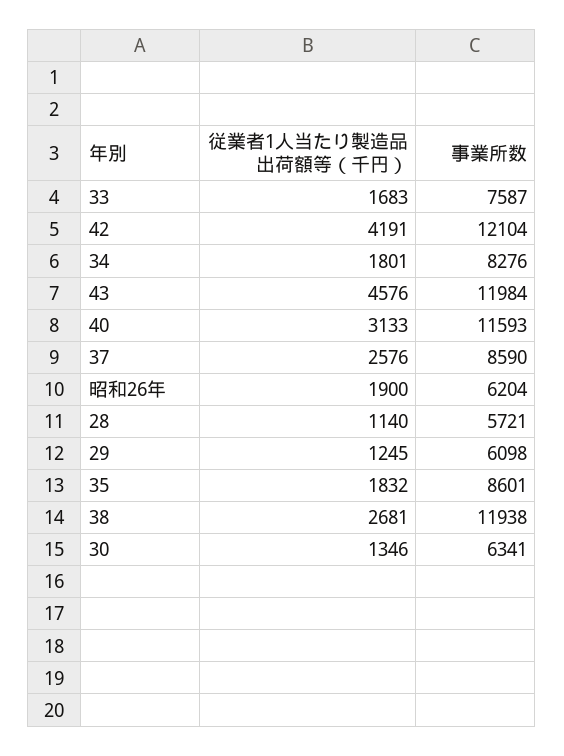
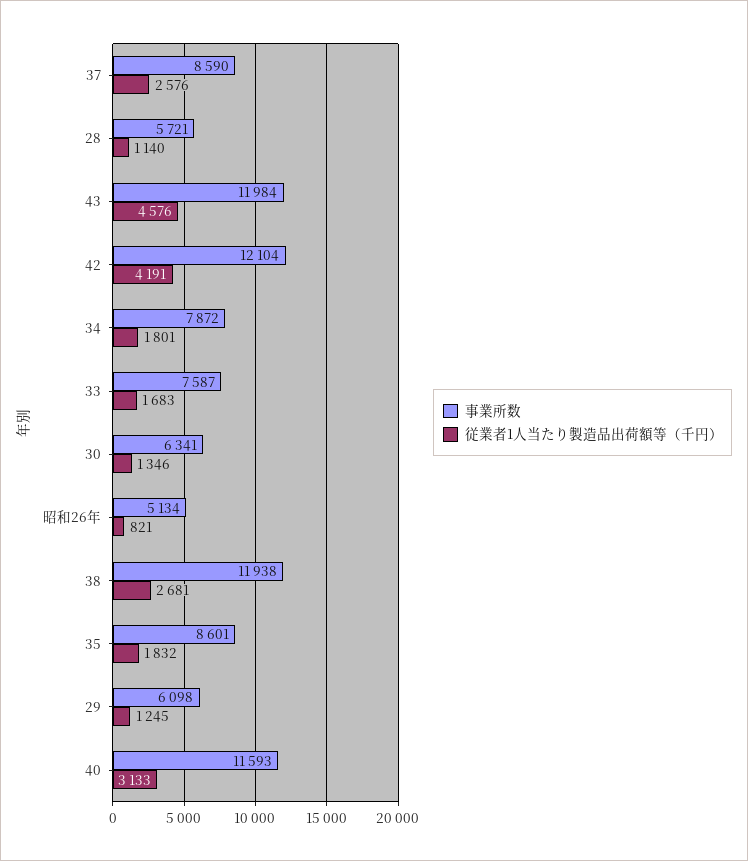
  {
    "従業者1人当たり製造品出荷額等（千円）": {
      "33": 1683,
      "42": 4191,
      "34": 1801,
      "43": 4576,
      "40": 3133,
      "37": 2576,
-     "昭和26年": 1900,
+     "昭和26年": 821,
      "28": 1140,
      "29": 1245,
      "35": 1832,
      "38": 2681,
      "30": 1346
    },
    "事業所数": {
      "33": 7587,
      "42": 12104,
-     "34": 8276,
+     "34": 7872,
      "43": 11984,
      "40": 11593,
      "37": 8590,
-     "昭和26年": 6204,
+     "昭和26年": 5134,
      "28": 5721,
      "29": 6098,
      "35": 8601,
      "38": 11938,
      "30": 6341
    }
  }

